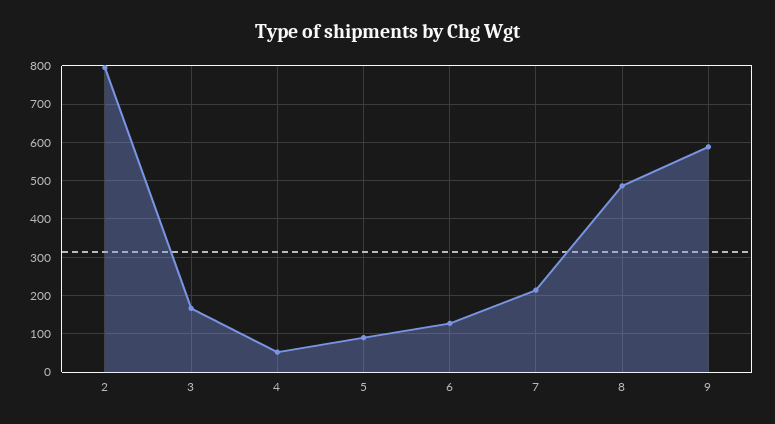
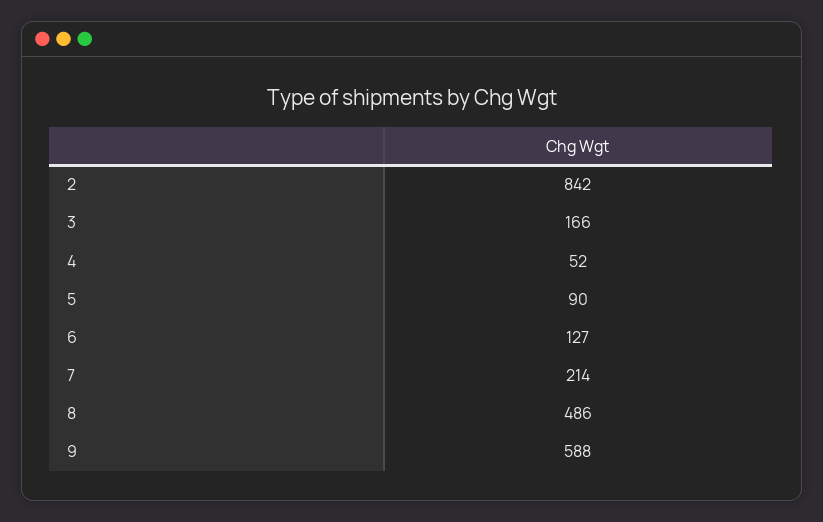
  {
-   "2": 800,
+   "2": 842,
    "3": 166,
    "4": 52,
    "5": 90,
    "6": 127,
    "7": 214,
    "8": 486,
    "9": 588
  }

